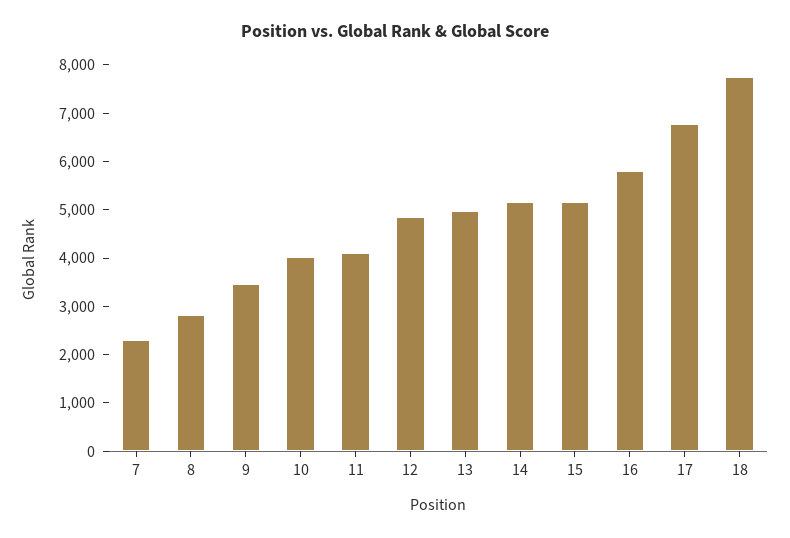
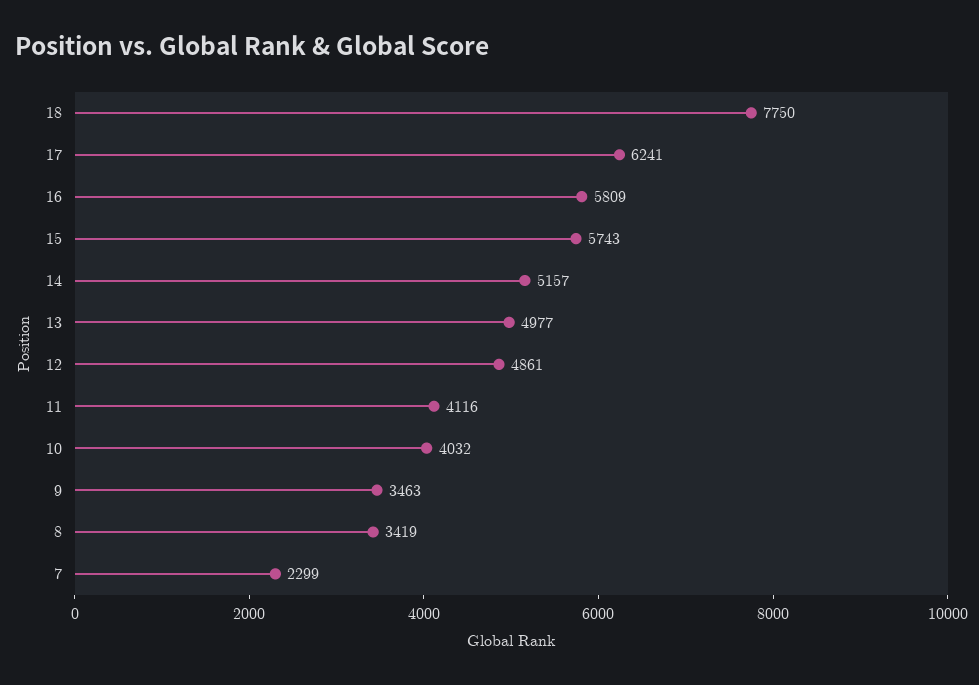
  {
    "7": 2299,
-   "8": 2800,
+   "8": 3419,
    "9": 3463,
    "10": 4032,
    "11": 4116,
    "12": 4861,
    "13": 4977,
    "14": 5157,
-   "15": 5200,
+   "15": 5743,
    "16": 5809,
-   "17": 6800,
+   "17": 6241,
    "18": 7750
  }

